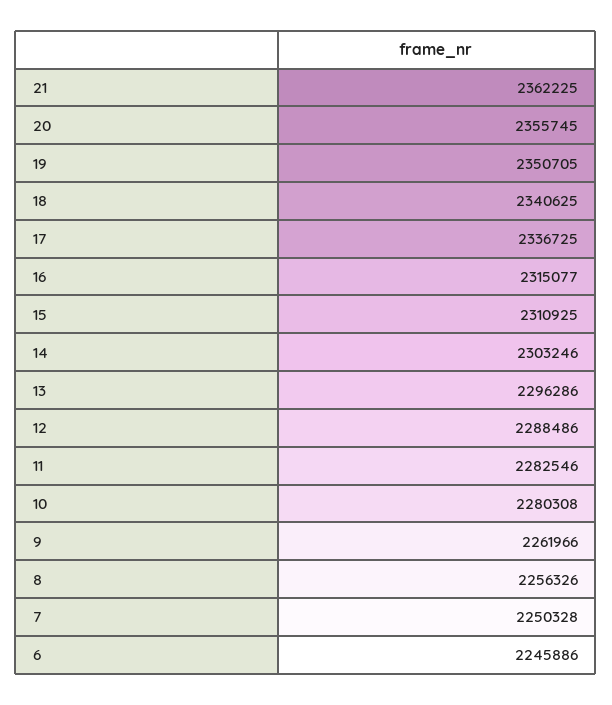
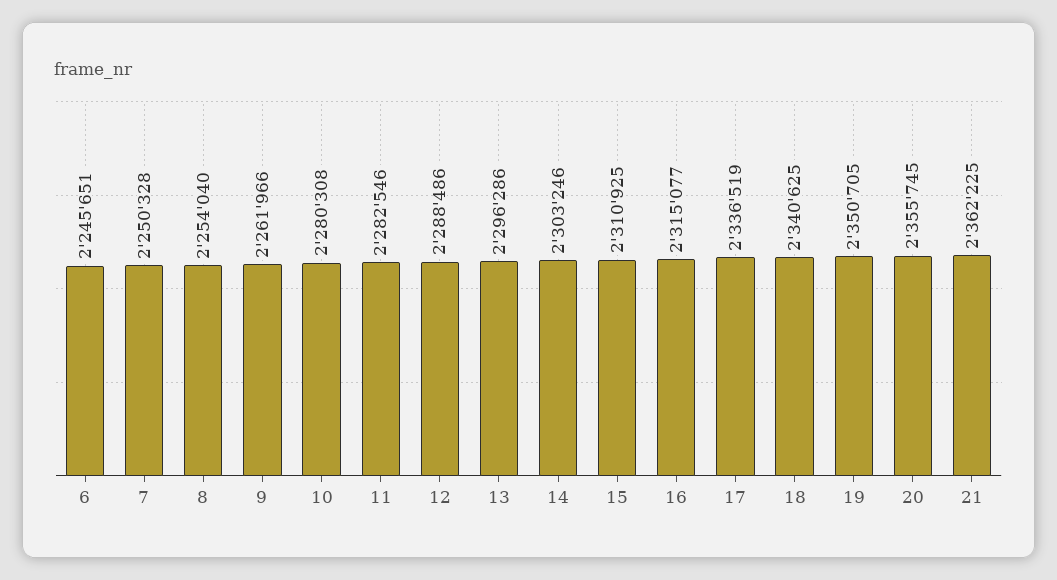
  {
    "21": 2362225,
    "20": 2355745,
    "19": 2350705,
    "18": 2340625,
-   "17": 2336725,
+   "17": 2336519,
    "16": 2315077,
    "15": 2310925,
    "14": 2303246,
    "13": 2296286,
    "12": 2288486,
    "11": 2282546,
    "10": 2280308,
    "9": 2261966,
-   "8": 2256326,
+   "8": 2254040,
    "7": 2250328,
-   "6": 2245886
+   "6": 2245651
  }

